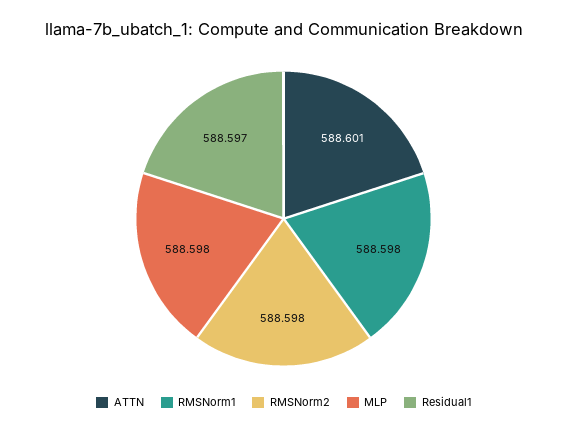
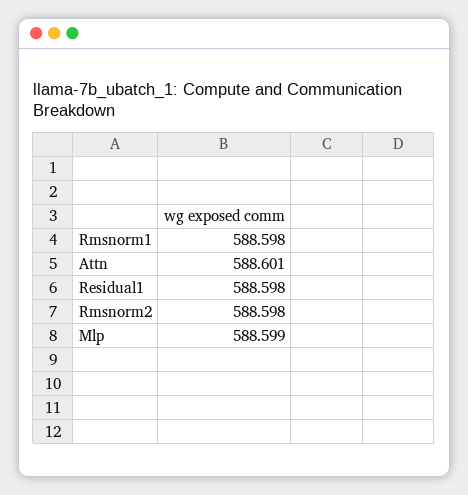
  {
    "ATTN": 588.601,
    "RMSNorm1": 588.598,
    "RMSNorm2": 588.598,
-   "MLP": 588.598,
+   "MLP": 588.599,
-   "Residual1": 588.597
+   "Residual1": 588.598
  }

